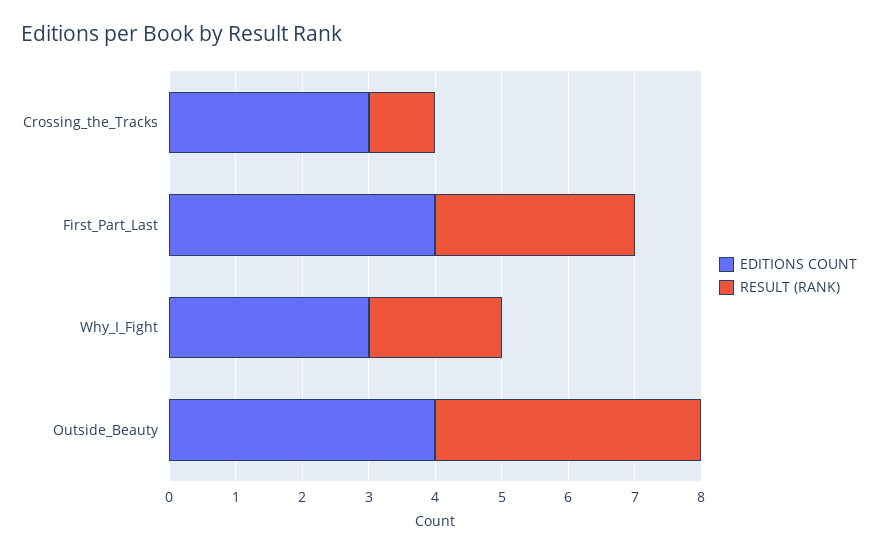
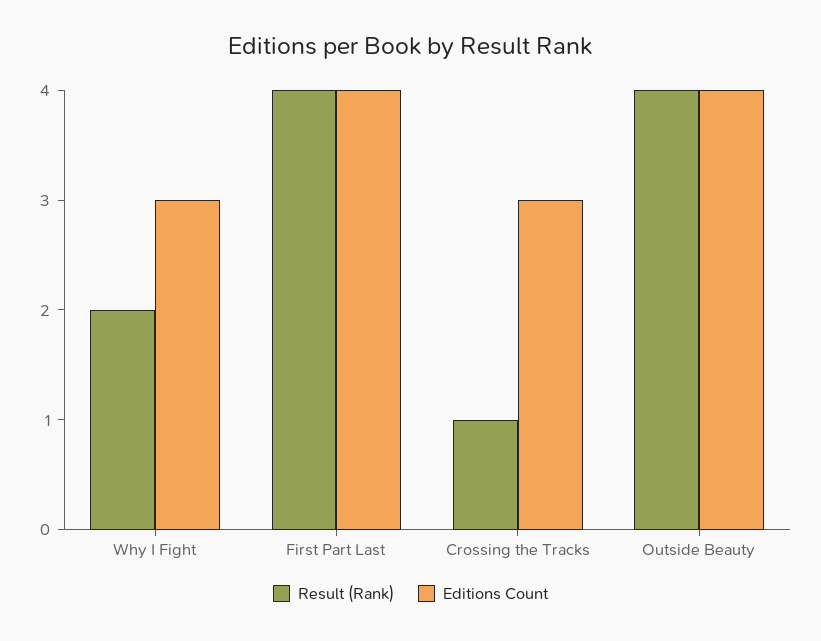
  {
    "EDITIONS COUNT": {
      "Crossing_the_Tracks": 3,
      "First_Part_Last": 4,
      "Why_I_Fight": 3,
      "Outside_Beauty": 4
    },
    "RESULT (RANK)": {
      "Crossing_the_Tracks": 1,
-     "First_Part_Last": 3,
+     "First_Part_Last": 4,
      "Why_I_Fight": 2,
      "Outside_Beauty": 4
    }
  }

